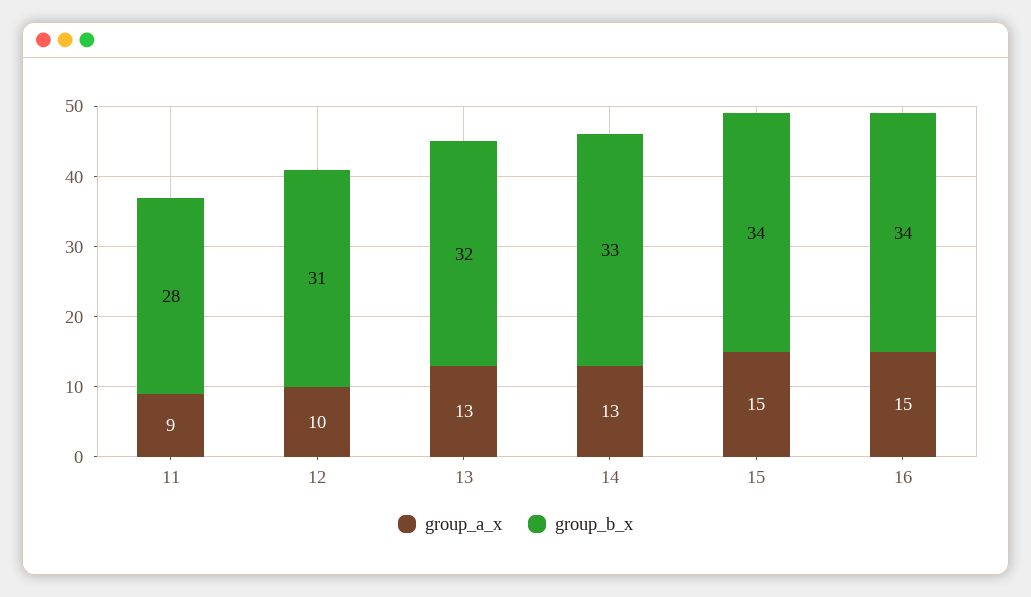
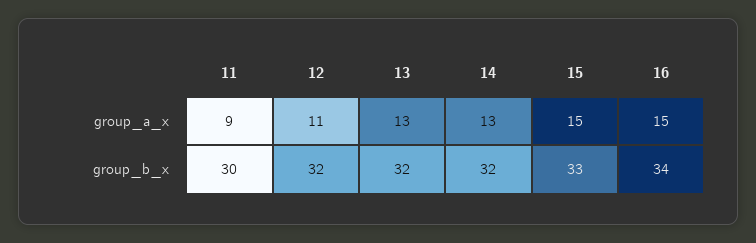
  {
    "group_a_x": {
      "11": 9,
-     "12": 10,
+     "12": 11,
      "13": 13,
      "14": 13,
      "15": 15,
      "16": 15
    },
    "group_b_x": {
-     "11": 28,
+     "11": 30,
-     "12": 31,
+     "12": 32,
      "13": 32,
-     "14": 33,
+     "14": 32,
-     "15": 34,
+     "15": 33,
      "16": 34
    }
  }

